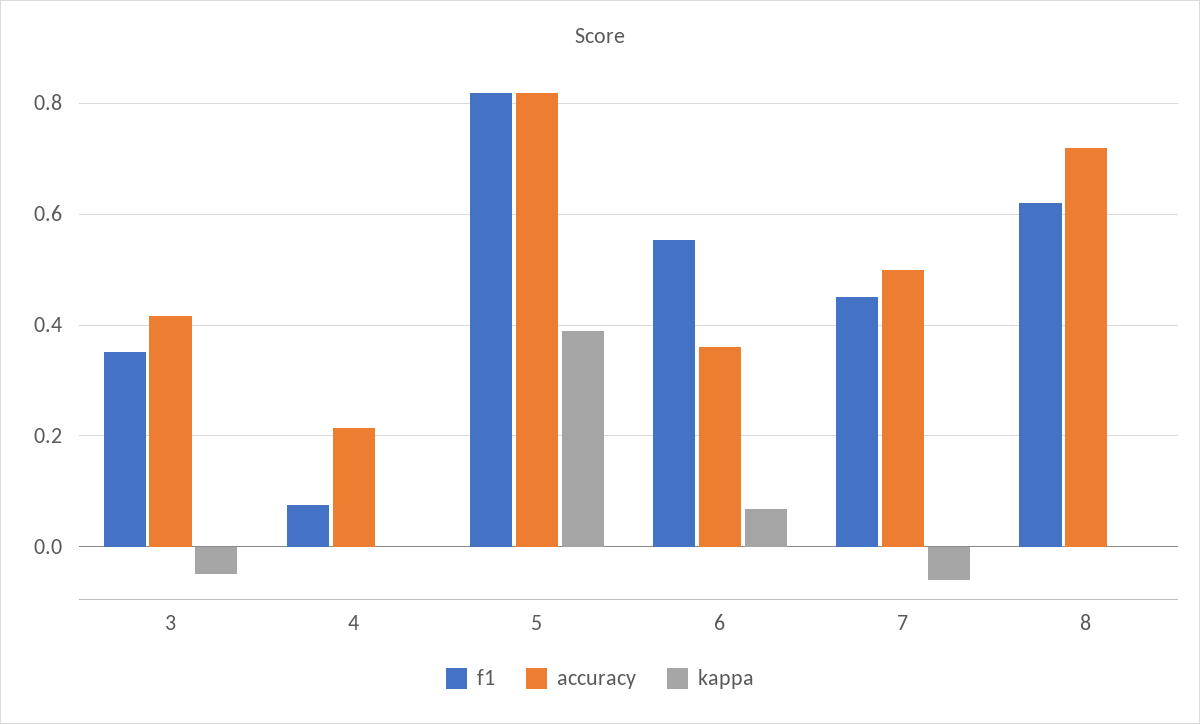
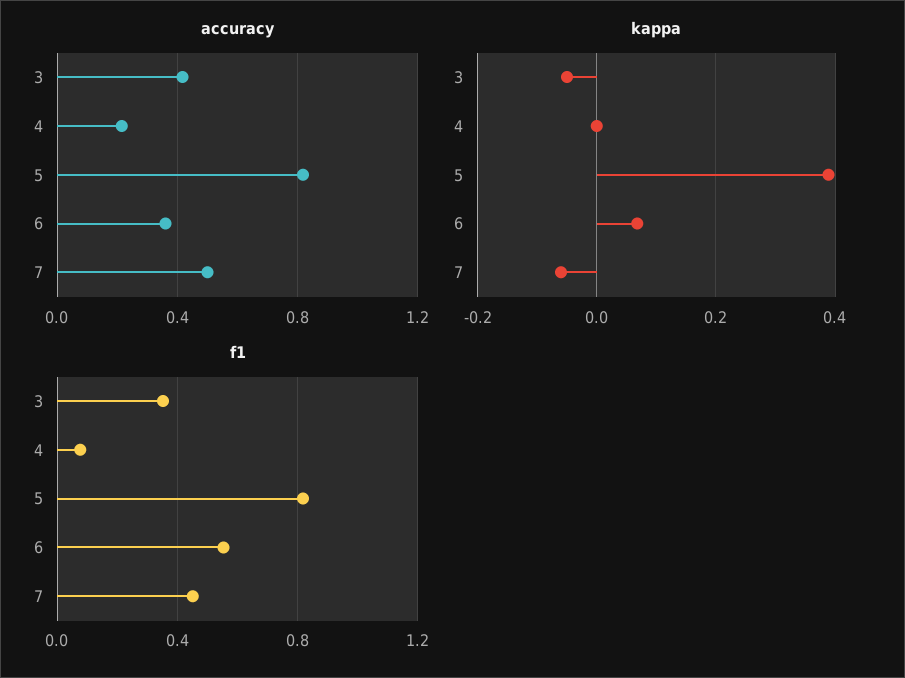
  {
    "f1": {
      "3": 0.36,
      "4": 0.08,
      "5": 0.82,
      "6": 0.56,
-     "7": 0.46,
+     "7": 0.46
-     "8": 0.62
    },
    "accuracy": {
      "3": 0.42,
      "4": 0.22,
      "5": 0.82,
      "6": 0.36,
-     "7": 0.5,
+     "7": 0.5
-     "8": 0.72
    },
    "kappa": {
      "3": -0.06,
      "4": 0,
      "5": 0.38,
      "6": 0.06,
-     "7": -0.06,
+     "7": -0.06
-     "8": 0
    }
  }

